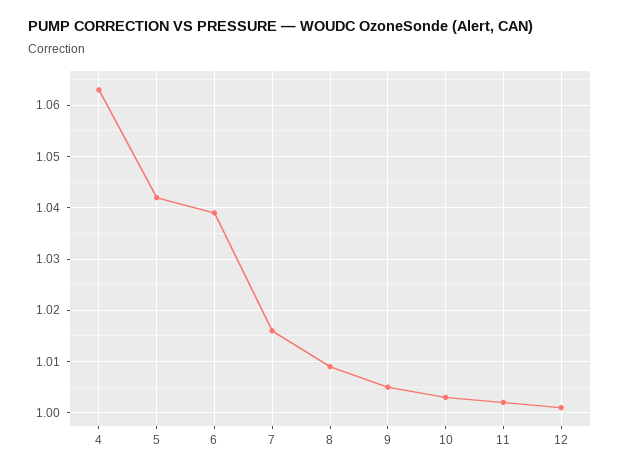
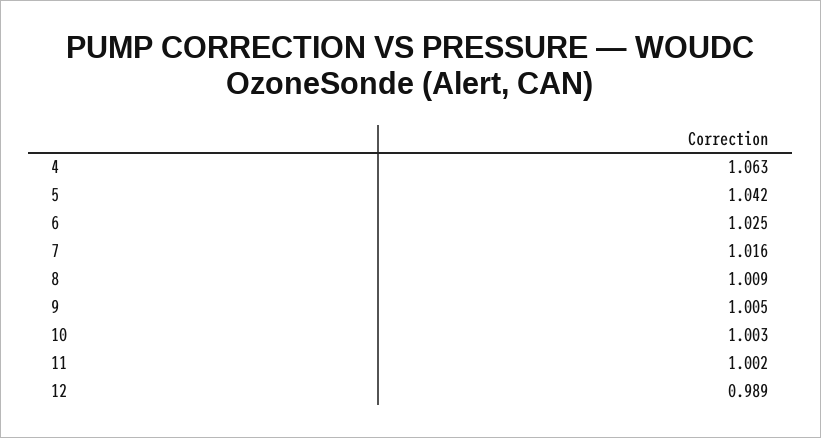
  {
    "4": 1.063,
    "5": 1.042,
-   "6": 1.04,
+   "6": 1.025,
    "7": 1.016,
    "8": 1.009,
    "9": 1.005,
    "10": 1.003,
    "11": 1.002,
-   "12": 1
+   "12": 0.989
  }

